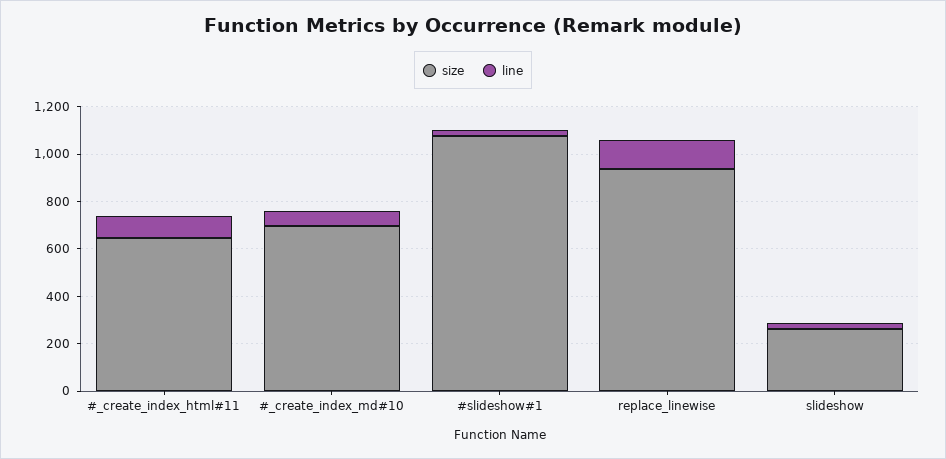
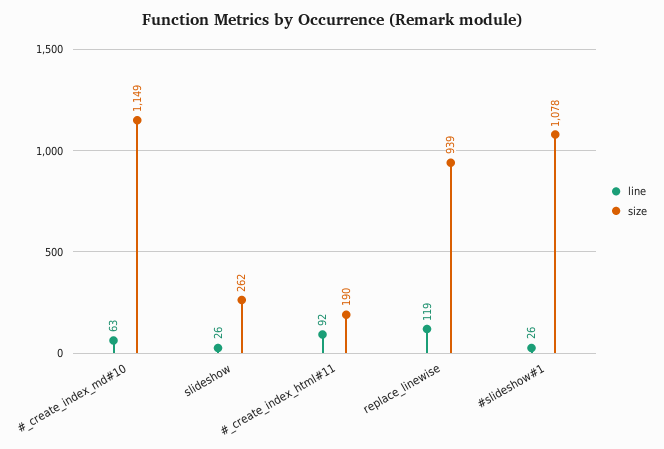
  {
    "size": {
-     "#_create_index_html#11": 650,
+     "#_create_index_html#11": 190,
-     "#_create_index_md#10": 700,
+     "#_create_index_md#10": 1149,
      "#slideshow#1": 1078,
      "replace_linewise": 939,
      "slideshow": 262
    },
    "line": {
      "#_create_index_html#11": 92,
      "#_create_index_md#10": 63,
      "#slideshow#1": 26,
      "replace_linewise": 119,
      "slideshow": 26
    }
  }

